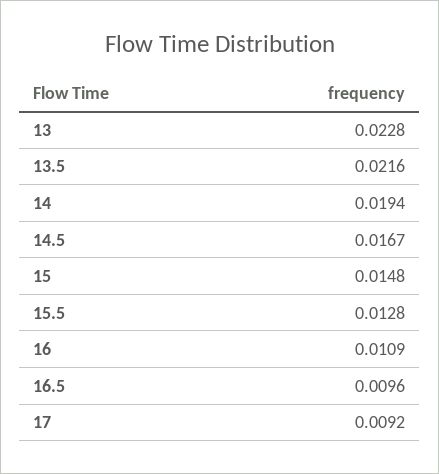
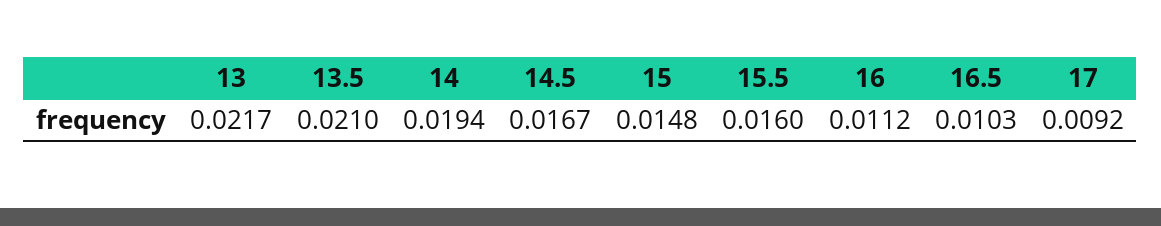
  {
-   "13": 0.0228,
+   "13": 0.0217,
-   "13.5": 0.0216,
+   "13.5": 0.021,
    "14": 0.0194,
    "14.5": 0.0167,
    "15": 0.0148,
-   "15.5": 0.0128,
+   "15.5": 0.016,
-   "16": 0.0109,
+   "16": 0.0112,
-   "16.5": 0.0096,
+   "16.5": 0.0103,
    "17": 0.0092
  }

